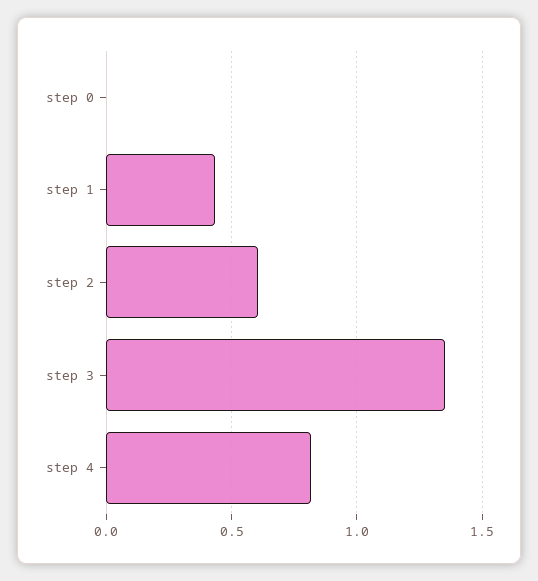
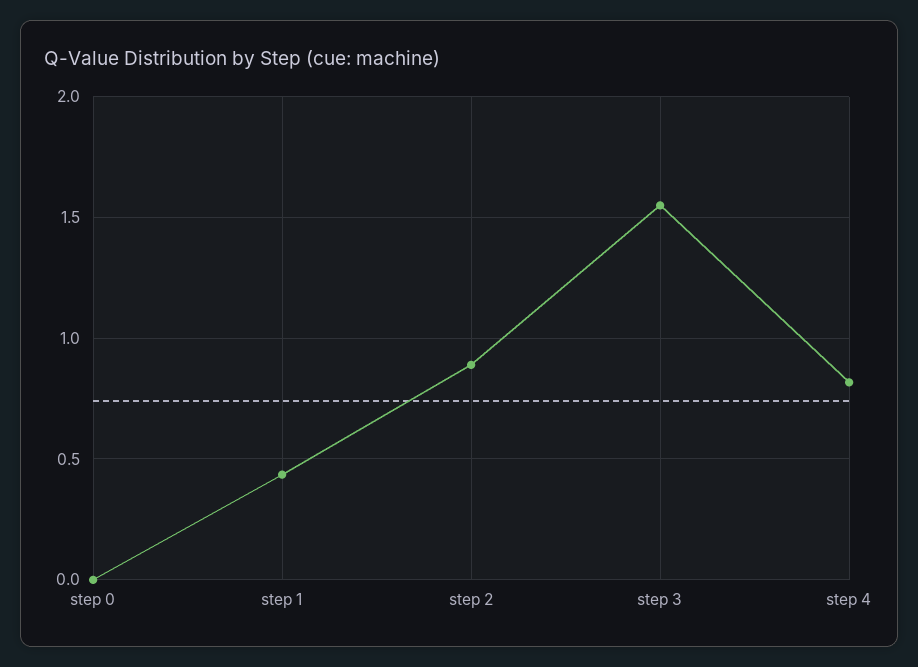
  {
    "step 0": 0,
    "step 1": 0.45,
-   "step 2": 0.6,
+   "step 2": 0.9,
-   "step 3": 1.35,
+   "step 3": 1.55,
    "step 4": 0.8
  }

